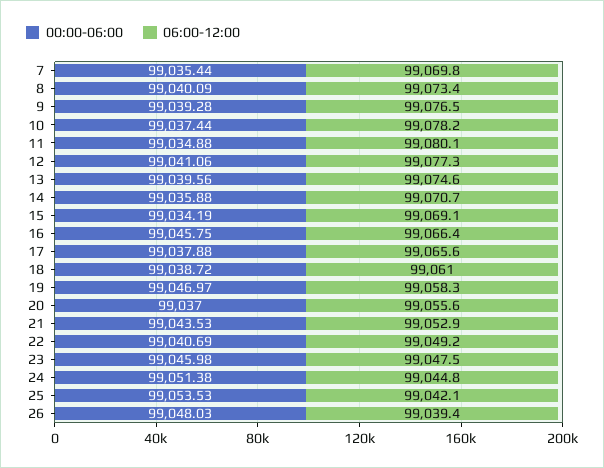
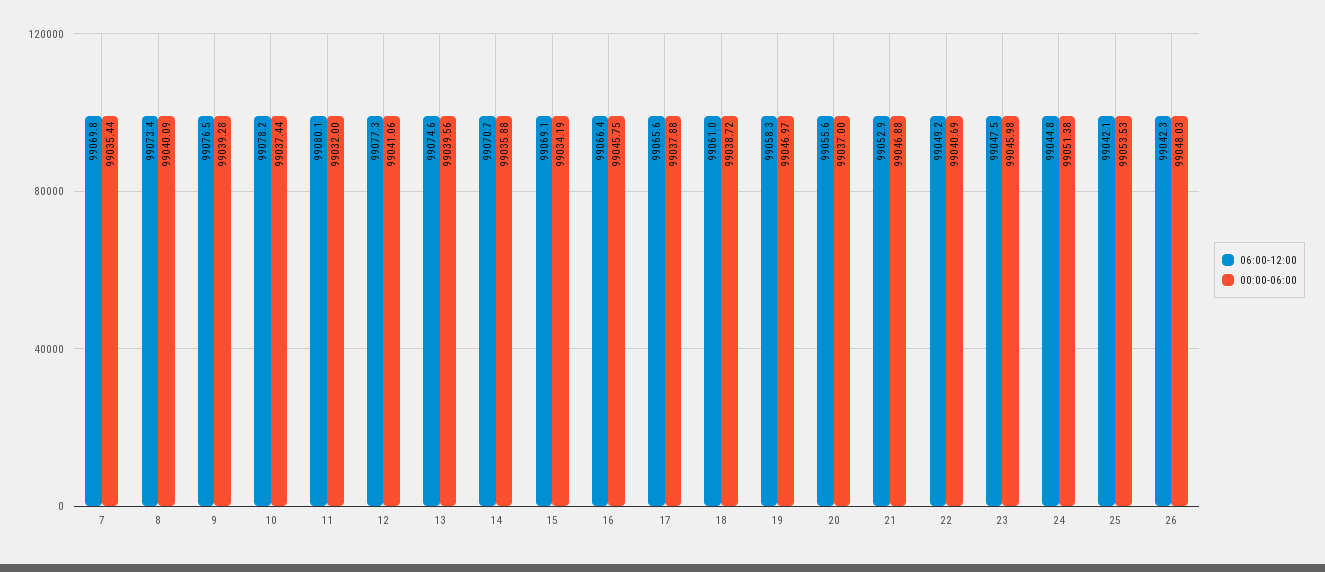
  {
    "00:00-06:00": {
      "7": 99035.44,
      "8": 99040.09,
      "9": 99039.28,
      "10": 99037.44,
-     "11": 99034.88,
+     "11": 99032,
      "12": 99041.06,
      "13": 99039.56,
      "14": 99035.88,
      "15": 99034.19,
      "16": 99045.75,
      "17": 99037.88,
      "18": 99038.72,
      "19": 99046.97,
      "20": 99037,
-     "21": 99043.53,
+     "21": 99046.88,
      "22": 99040.69,
      "23": 99045.98,
      "24": 99051.38,
      "25": 99053.53,
      "26": 99048.03
    },
    "06:00-12:00": {
      "7": 99069.8,
      "8": 99073.4,
      "9": 99076.5,
      "10": 99078.2,
      "11": 99080.1,
      "12": 99077.3,
      "13": 99074.6,
      "14": 99070.7,
      "15": 99069.1,
      "16": 99066.4,
      "17": 99065.6,
      "18": 99061,
      "19": 99058.3,
      "20": 99055.6,
      "21": 99052.9,
      "22": 99049.2,
      "23": 99047.5,
      "24": 99044.8,
      "25": 99042.1,
-     "26": 99039.4
+     "26": 99042.3
    }
  }

